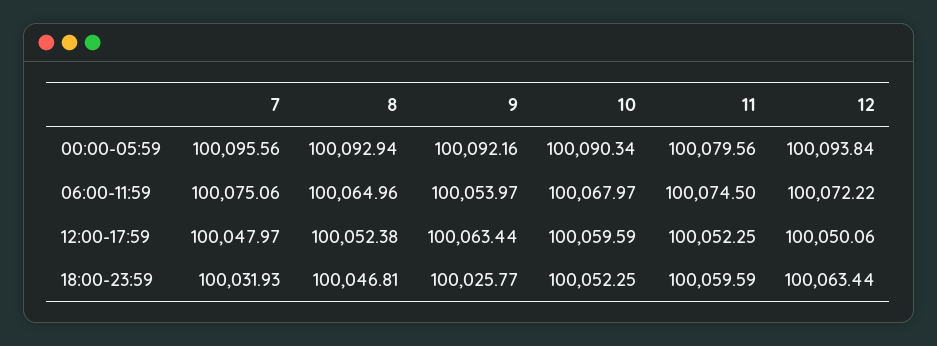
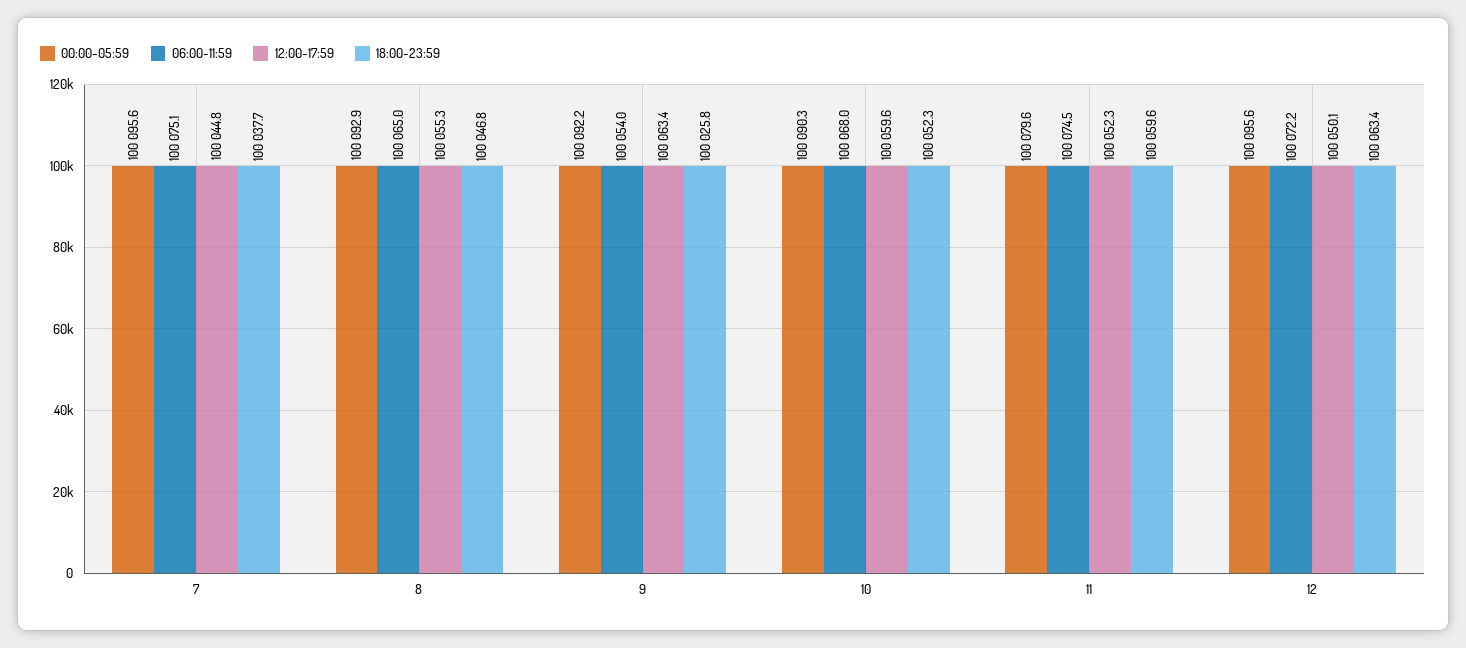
  {
    "00:00-05:59": {
      "7": 100095.56,
      "8": 100092.94,
      "9": 100092.16,
      "10": 100090.34,
      "11": 100079.56,
-     "12": 100093.84
+     "12": 100095.6
    },
    "06:00-11:59": {
      "7": 100075.06,
      "8": 100064.96,
      "9": 100053.97,
      "10": 100067.97,
      "11": 100074.5,
      "12": 100072.22
    },
    "12:00-17:59": {
-     "7": 100047.97,
+     "7": 100044.8,
-     "8": 100052.38,
+     "8": 100055.3,
      "9": 100063.44,
      "10": 100059.59,
      "11": 100052.25,
      "12": 100050.06
    },
    "18:00-23:59": {
-     "7": 100031.93,
+     "7": 100037.7,
      "8": 100046.81,
      "9": 100025.77,
      "10": 100052.25,
      "11": 100059.59,
      "12": 100063.44
    }
  }

